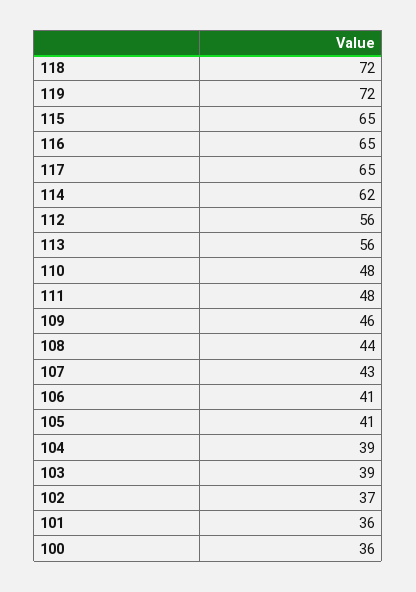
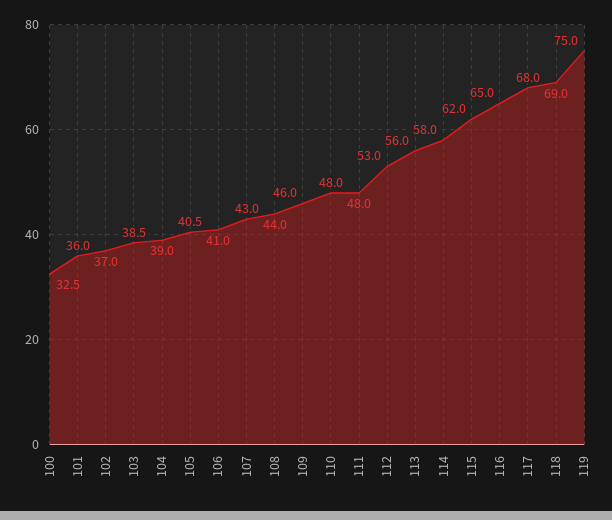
  {
-   "118": 72,
+   "118": 69,
-   "119": 72,
+   "119": 75,
-   "115": 65,
+   "115": 62,
    "116": 65,
-   "117": 65,
+   "117": 68,
-   "114": 62,
+   "114": 58,
-   "112": 56,
+   "112": 53,
    "113": 56,
    "110": 48,
    "111": 48,
    "109": 46,
    "108": 44,
    "107": 43,
    "106": 41,
    "105": 40.5,
    "104": 39,
    "103": 38.5,
    "102": 37,
    "101": 36,
-   "100": 36
+   "100": 32.5
  }

